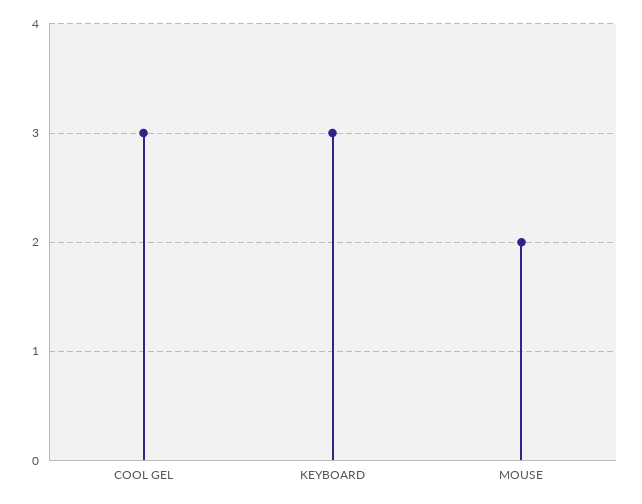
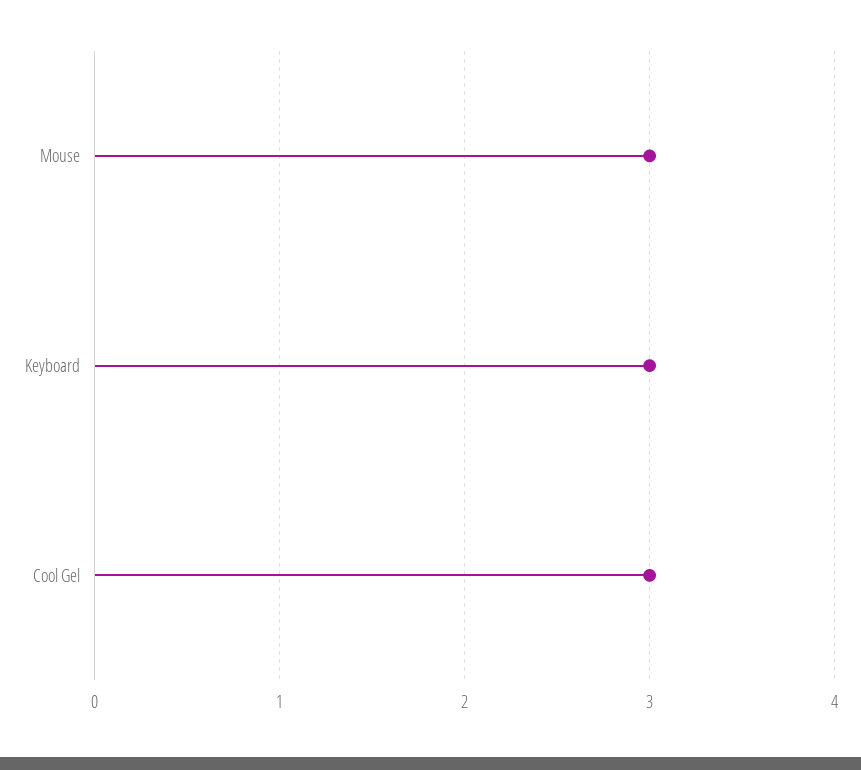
  {
    "COOL GEL": 3,
    "KEYBOARD": 3,
-   "MOUSE": 2
+   "MOUSE": 3
  }

